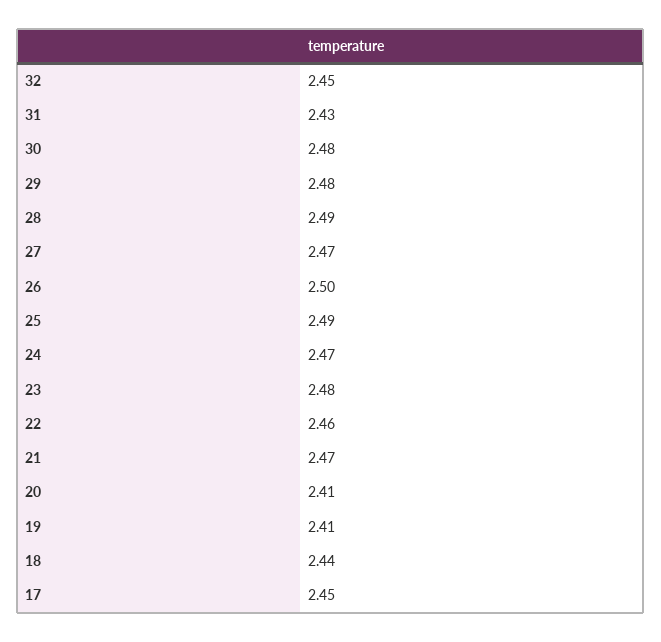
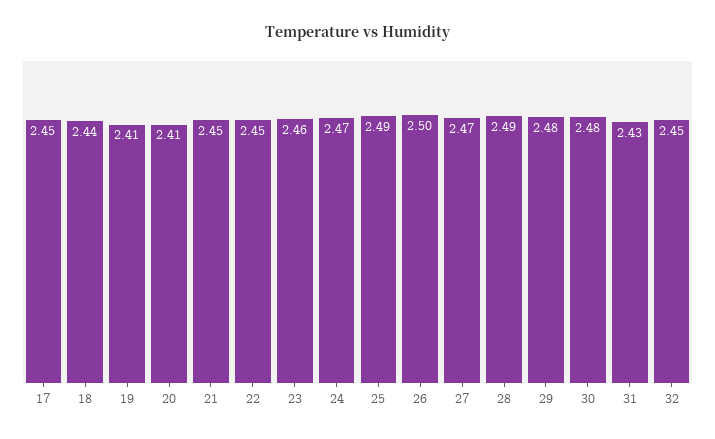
  {
    "32": 2.45,
    "31": 2.43,
    "30": 2.48,
    "29": 2.48,
    "28": 2.49,
    "27": 2.47,
    "26": 2.5,
    "25": 2.49,
    "24": 2.47,
-   "23": 2.48,
+   "23": 2.46,
-   "22": 2.46,
+   "22": 2.45,
-   "21": 2.47,
+   "21": 2.45,
    "20": 2.41,
    "19": 2.41,
    "18": 2.44,
    "17": 2.45
  }

